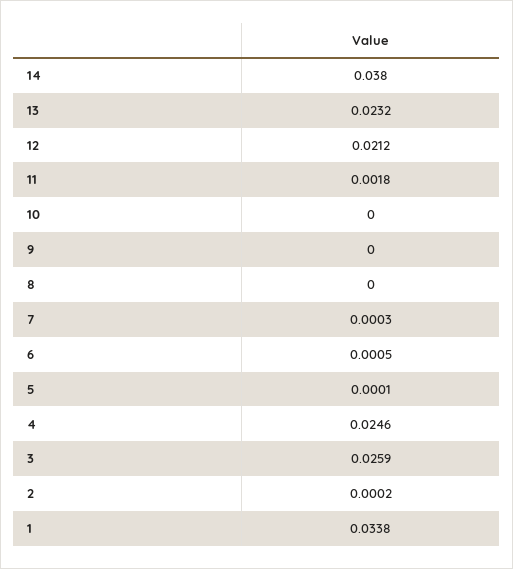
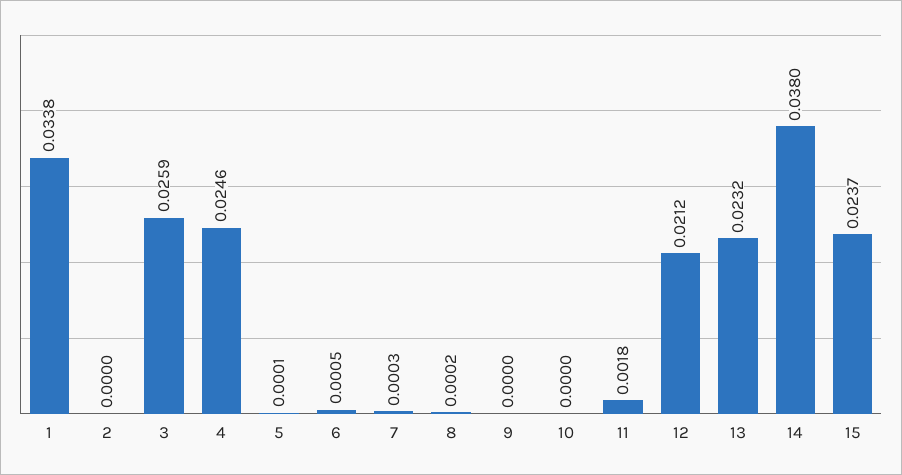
  {
    "14": 0.038,
    "13": 0.0232,
    "12": 0.0212,
    "11": 0.0018,
    "10": 0,
    "9": 0,
-   "8": 0,
+   "8": 0.0002,
    "7": 0.0003,
    "6": 0.0005,
    "5": 0.0001,
    "4": 0.0246,
    "3": 0.0259,
-   "2": 0.0002,
+   "2": 0,
-   "1": 0.0338
+   "1": 0.0338,
+   "15": 0.0237
  }

